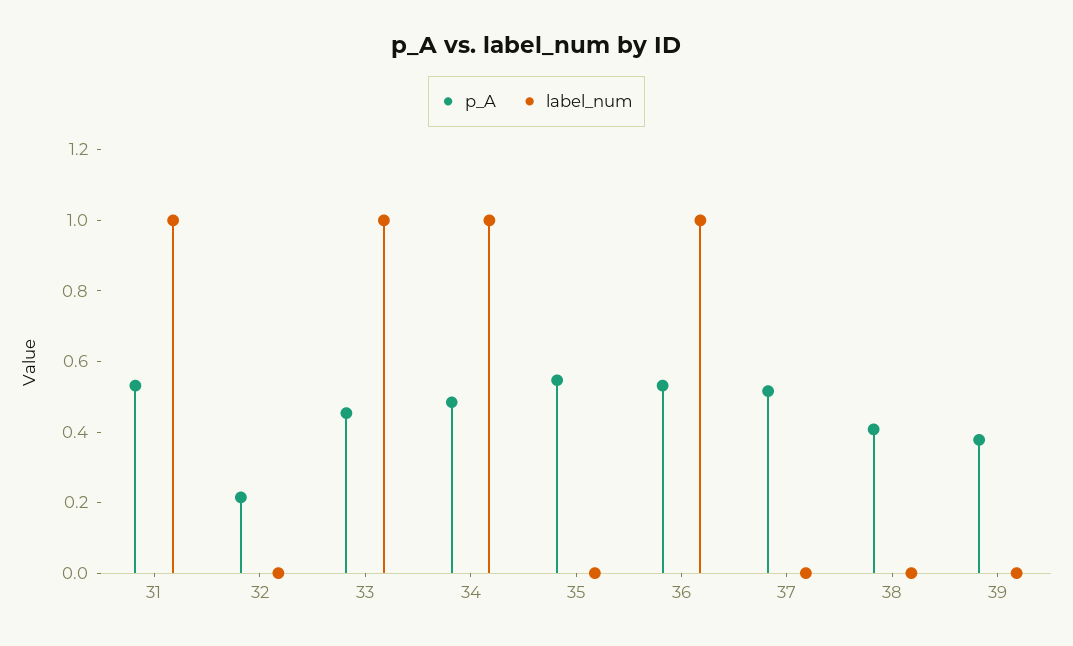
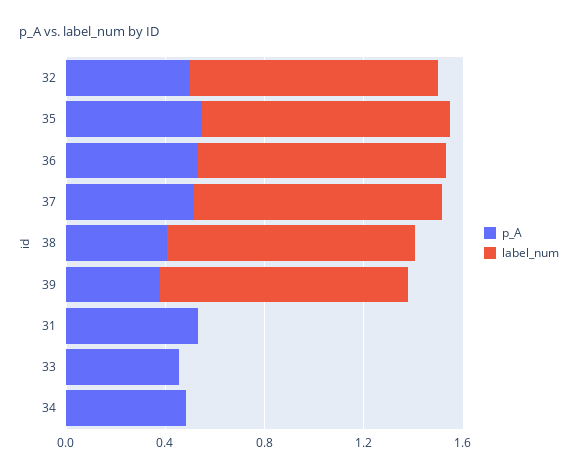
  {
    "p_A": {
      "31": 0.55,
-     "32": 0.2,
+     "32": 0.5,
      "33": 0.45,
      "34": 0.5,
      "35": 0.55,
      "36": 0.55,
      "37": 0.5,
      "38": 0.4,
      "39": 0.4
    },
    "label_num": {
-     "31": 1,
+     "31": 0,
-     "32": 0,
+     "32": 1,
-     "33": 1,
+     "33": 0,
-     "34": 1,
+     "34": 0,
-     "35": 0,
+     "35": 1,
      "36": 1,
-     "37": 0,
+     "37": 1,
-     "38": 0,
+     "38": 1,
-     "39": 0
+     "39": 1
    }
  }

